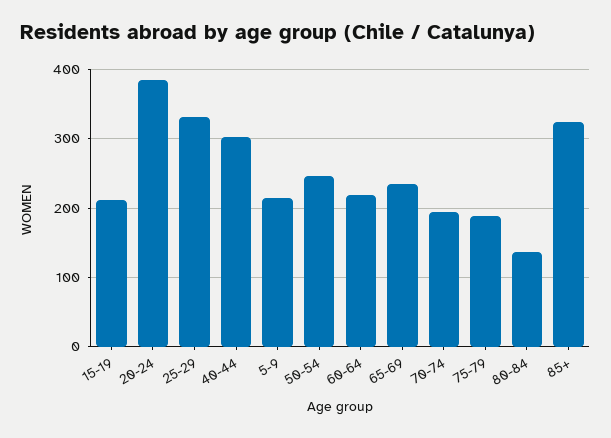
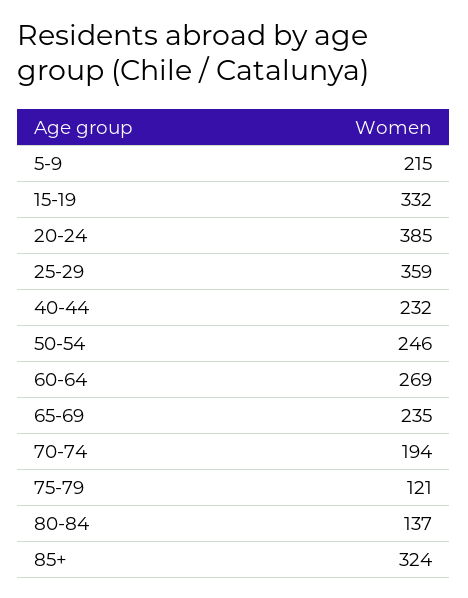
  {
-   "15-19": 210,
+   "15-19": 332,
    "20-24": 385,
-   "25-29": 330,
+   "25-29": 359,
-   "40-44": 300,
+   "40-44": 232,
    "5-9": 215,
    "50-54": 246,
-   "60-64": 220,
+   "60-64": 269,
    "65-69": 235,
    "70-74": 194,
-   "75-79": 190,
+   "75-79": 121,
    "80-84": 137,
    "85+": 324
  }

